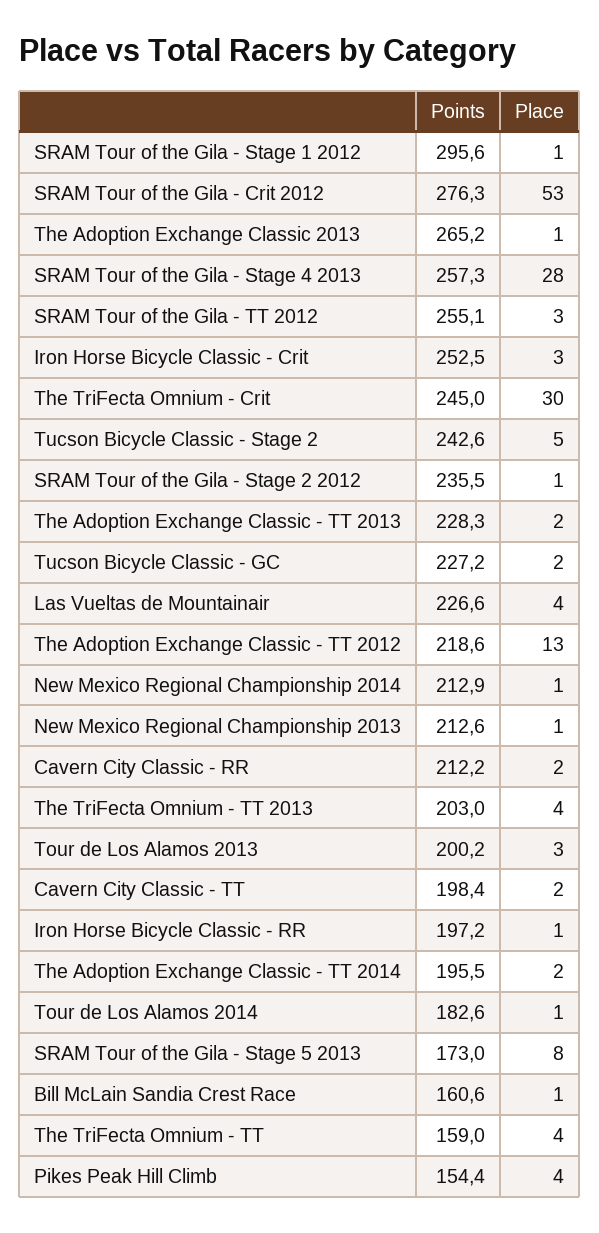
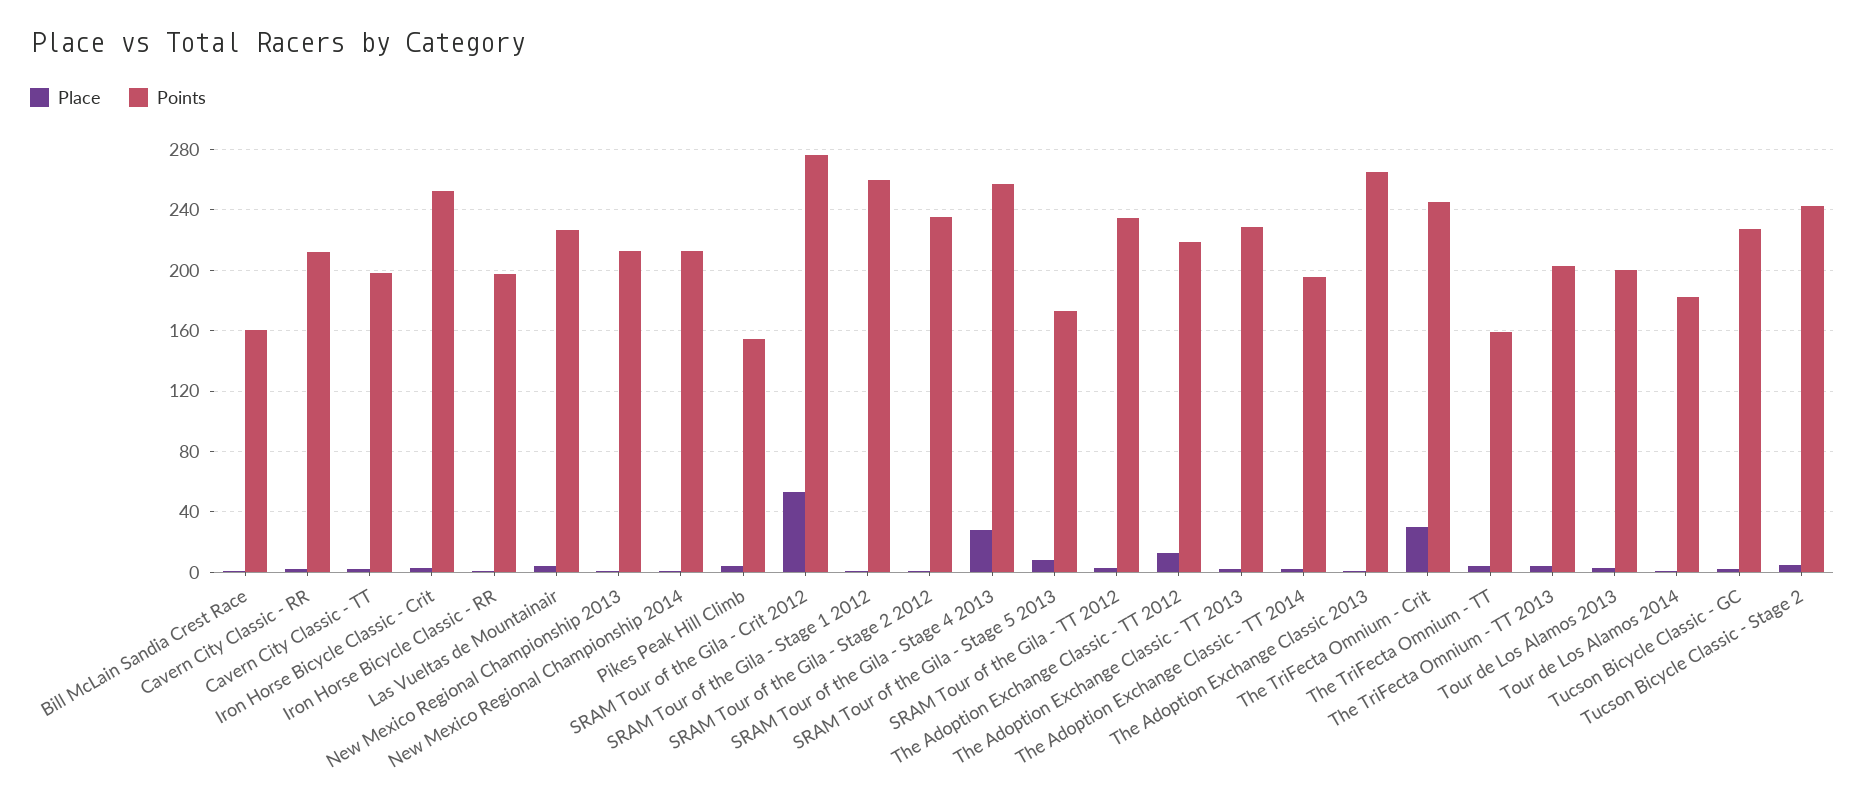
  {
    "Points": {
-     "SRAM Tour of the Gila - Stage 1 2012": 295.6,
+     "SRAM Tour of the Gila - Stage 1 2012": 260,
      "SRAM Tour of the Gila - Crit 2012": 276.3,
      "The Adoption Exchange Classic 2013": 265.2,
      "SRAM Tour of the Gila - Stage 4 2013": 257.3,
-     "SRAM Tour of the Gila - TT 2012": 255.1,
+     "SRAM Tour of the Gila - TT 2012": 235,
      "Iron Horse Bicycle Classic - Crit": 252.5,
      "The TriFecta Omnium - Crit": 245,
      "Tucson Bicycle Classic - Stage 2": 242.6,
      "SRAM Tour of the Gila - Stage 2 2012": 235.5,
      "The Adoption Exchange Classic - TT 2013": 228.3,
      "Tucson Bicycle Classic - GC": 227.2,
      "Las Vueltas de Mountainair": 226.6,
      "The Adoption Exchange Classic - TT 2012": 218.6,
      "New Mexico Regional Championship 2014": 212.9,
      "New Mexico Regional Championship 2013": 212.6,
      "Cavern City Classic - RR": 212.2,
      "The TriFecta Omnium - TT 2013": 203,
      "Tour de Los Alamos 2013": 200.2,
      "Cavern City Classic - TT": 198.4,
      "Iron Horse Bicycle Classic - RR": 197.2,
      "The Adoption Exchange Classic - TT 2014": 195.5,
      "Tour de Los Alamos 2014": 182.6,
      "SRAM Tour of the Gila - Stage 5 2013": 173,
      "Bill McLain Sandia Crest Race": 160.6,
      "The TriFecta Omnium - TT": 159,
      "Pikes Peak Hill Climb": 154.4
    },
    "Place": {
      "SRAM Tour of the Gila - Stage 1 2012": 1,
      "SRAM Tour of the Gila - Crit 2012": 53,
      "The Adoption Exchange Classic 2013": 1,
      "SRAM Tour of the Gila - Stage 4 2013": 28,
      "SRAM Tour of the Gila - TT 2012": 3,
      "Iron Horse Bicycle Classic - Crit": 3,
      "The TriFecta Omnium - Crit": 30,
      "Tucson Bicycle Classic - Stage 2": 5,
      "SRAM Tour of the Gila - Stage 2 2012": 1,
      "The Adoption Exchange Classic - TT 2013": 2,
      "Tucson Bicycle Classic - GC": 2,
      "Las Vueltas de Mountainair": 4,
      "The Adoption Exchange Classic - TT 2012": 13,
      "New Mexico Regional Championship 2014": 1,
      "New Mexico Regional Championship 2013": 1,
      "Cavern City Classic - RR": 2,
      "The TriFecta Omnium - TT 2013": 4,
      "Tour de Los Alamos 2013": 3,
      "Cavern City Classic - TT": 2,
      "Iron Horse Bicycle Classic - RR": 1,
      "The Adoption Exchange Classic - TT 2014": 2,
      "Tour de Los Alamos 2014": 1,
      "SRAM Tour of the Gila - Stage 5 2013": 8,
      "Bill McLain Sandia Crest Race": 1,
      "The TriFecta Omnium - TT": 4,
      "Pikes Peak Hill Climb": 4
    }
  }

